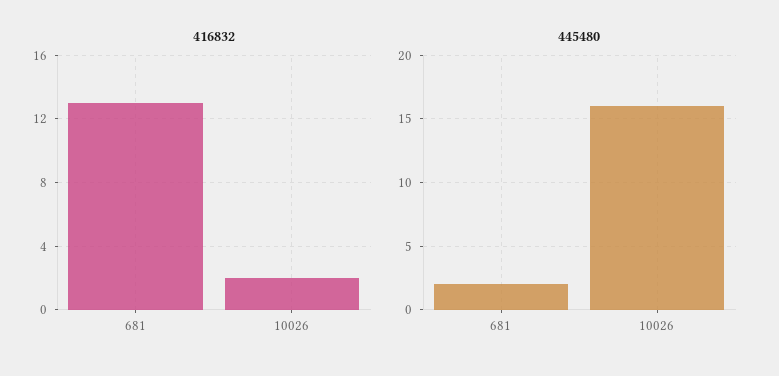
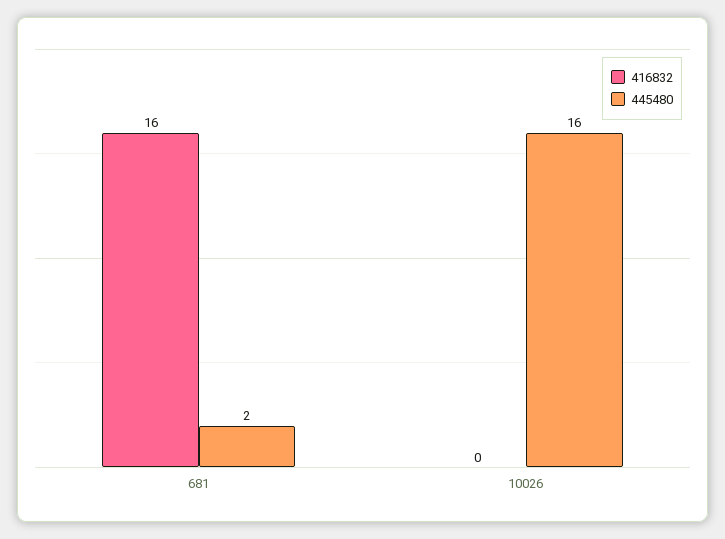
  {
    "416832": {
-     "681": 13,
+     "681": 16,
-     "10026": 2
+     "10026": 0
    },
    "445480": {
      "681": 2,
      "10026": 16
    }
  }

